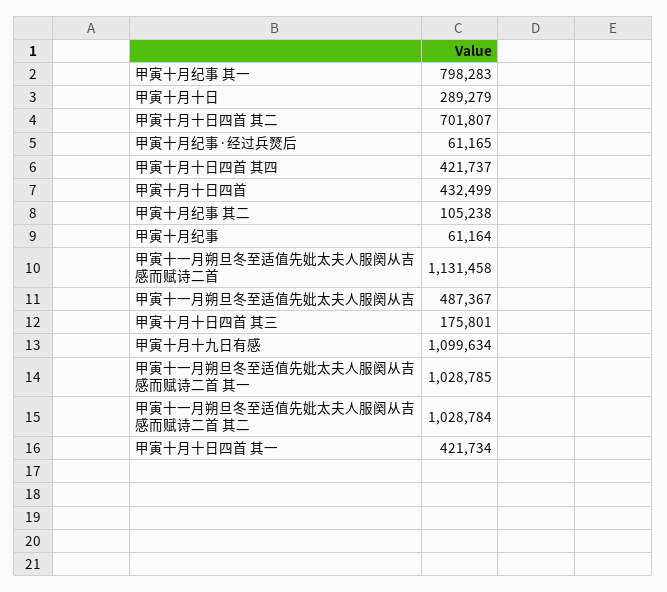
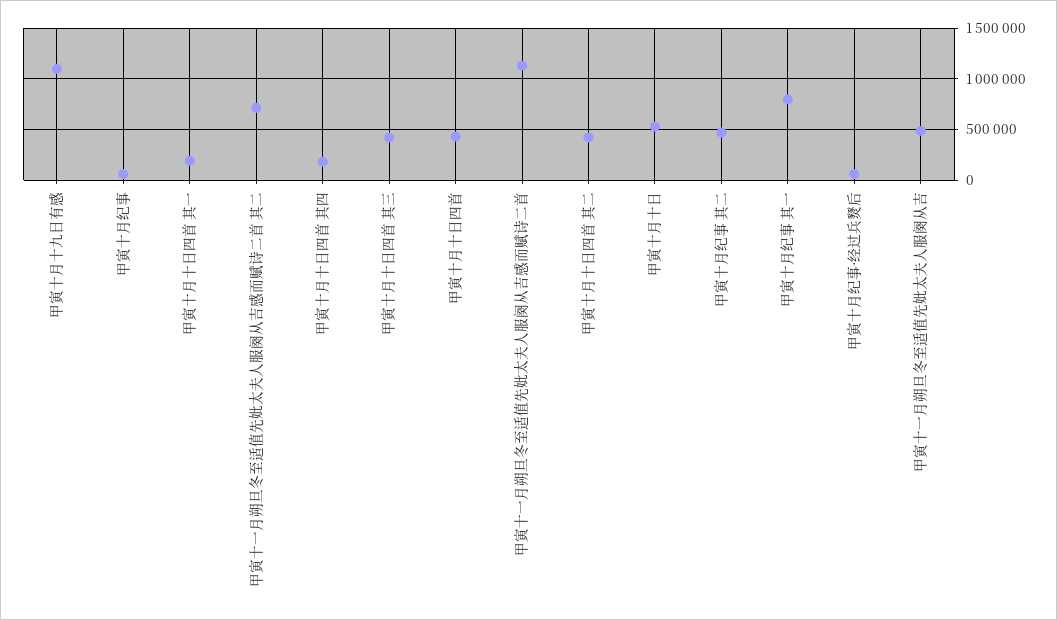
  {
    "甲寅十月纪事 其一": 798283,
-   "甲寅十月十日": 289279,
+   "甲寅十月十日": 500000,
-   "甲寅十月十日四首 其二": 701807,
+   "甲寅十月十日四首 其二": 400000,
    "甲寅十月纪事·经过兵燹后": 61165,
-   "甲寅十月十日四首 其四": 421737,
+   "甲寅十月十日四首 其四": 200000,
    "甲寅十月十日四首": 432499,
-   "甲寅十月纪事 其二": 105238,
+   "甲寅十月纪事 其二": 500000,
    "甲寅十月纪事": 61164,
    "甲寅十一月朔旦冬至适值先妣太夫人服阕从吉感而赋诗二首": 1131458,
    "甲寅十一月朔旦冬至适值先妣太夫人服阕从吉": 487367,
-   "甲寅十月十日四首 其三": 175801,
+   "甲寅十月十日四首 其三": 400000,
    "甲寅十月十九日有感": 1099634,
-   "甲寅十一月朔旦冬至适值先妣太夫人服阕从吉感而赋诗二首 其一": 1028785,
-   "甲寅十一月朔旦冬至适值先妣太夫人服阕从吉感而赋诗二首 其二": 1028784,
+   "甲寅十一月朔旦冬至适值先妣太夫人服阕从吉感而赋诗二首 其二": 700000,
-   "甲寅十月十日四首 其一": 421734
+   "甲寅十月十日四首 其一": 200000
  }

